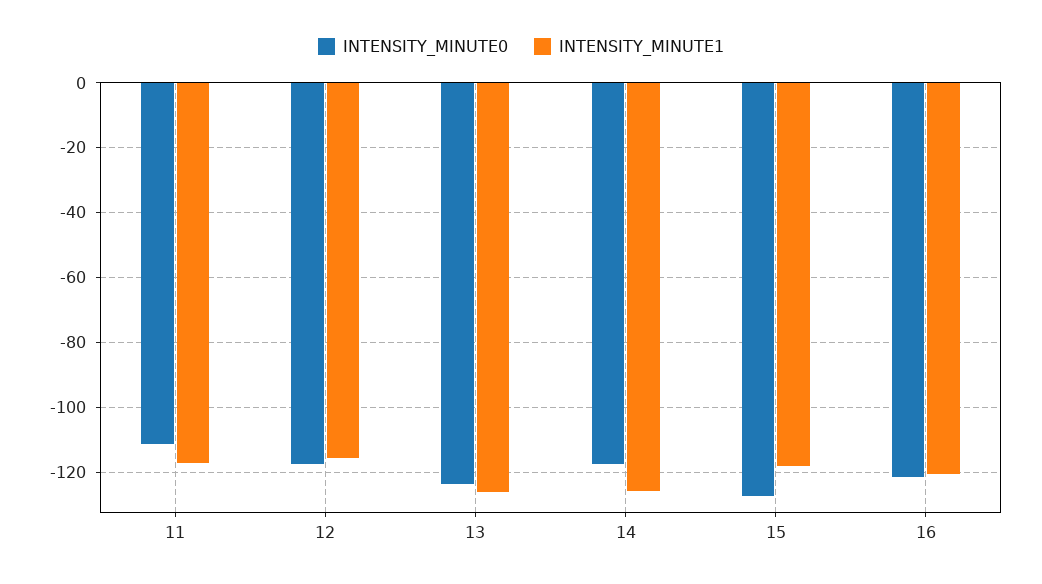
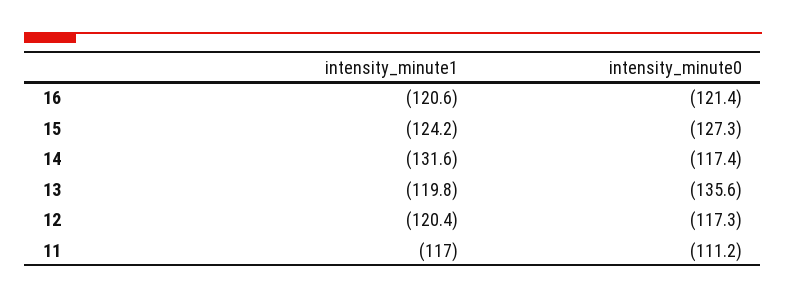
  {
    "INTENSITY_MINUTE0": {
      "11": -111.2,
      "12": -117.3,
-     "13": -124,
+     "13": -135.6,
      "14": -117.4,
      "15": -127.3,
      "16": -121.4
    },
    "INTENSITY_MINUTE1": {
      "11": -117,
-     "12": -116,
+     "12": -120.4,
-     "13": -126,
+     "13": -119.8,
-     "14": -126,
+     "14": -131.6,
-     "15": -118,
+     "15": -124.2,
      "16": -120.6
    }
  }

